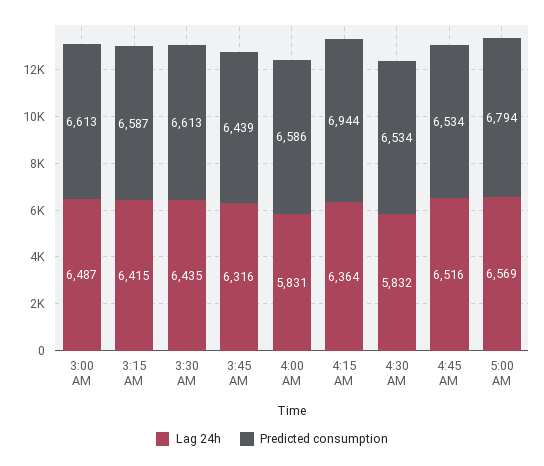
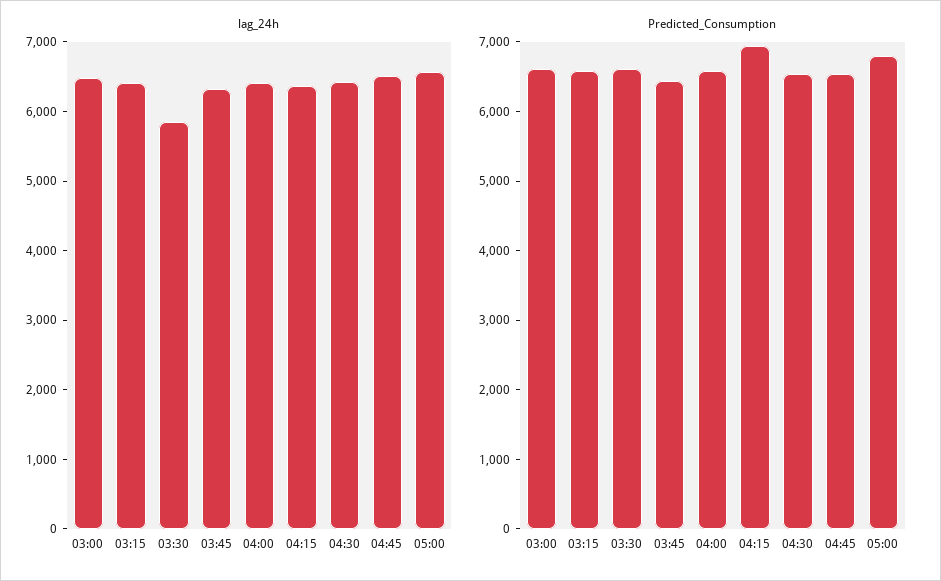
  {
    "Lag 24h": {
      "3:00 AM": 6487,
      "3:15 AM": 6415,
-     "3:30 AM": 6435,
+     "3:30 AM": 5800,
      "3:45 AM": 6316,
-     "4:00 AM": 5831,
+     "4:00 AM": 6400,
      "4:15 AM": 6364,
-     "4:30 AM": 5832,
+     "4:30 AM": 6400,
      "4:45 AM": 6516,
      "5:00 AM": 6569
    },
    "Predicted consumption": {
      "3:00 AM": 6613,
      "3:15 AM": 6587,
      "3:30 AM": 6613,
      "3:45 AM": 6439,
      "4:00 AM": 6586,
      "4:15 AM": 6944,
      "4:30 AM": 6534,
      "4:45 AM": 6534,
      "5:00 AM": 6794
    }
  }

